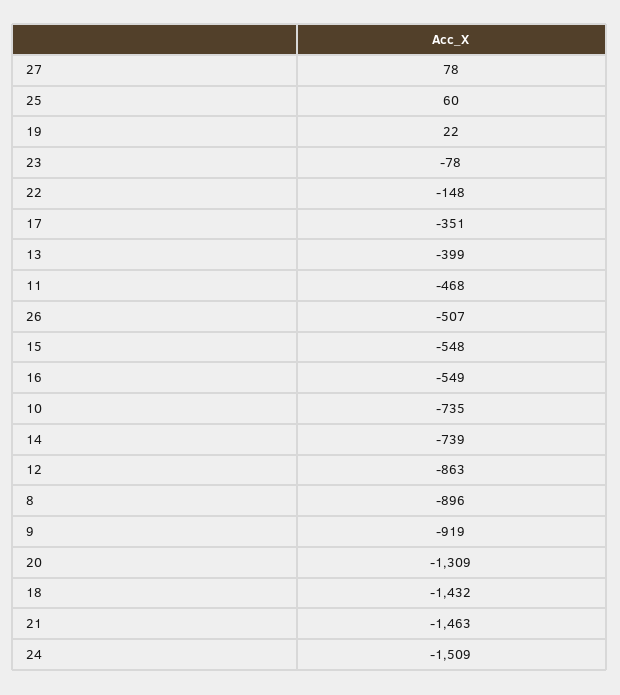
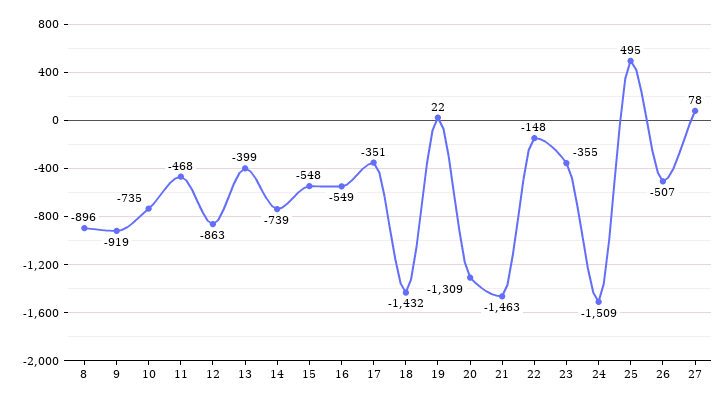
  {
    "27": 78,
-   "25": 60,
+   "25": 495,
    "19": 22,
-   "23": -78,
+   "23": -355,
    "22": -148,
    "17": -351,
    "13": -399,
    "11": -468,
    "26": -507,
    "15": -548,
    "16": -549,
    "10": -735,
    "14": -739,
    "12": -863,
    "8": -896,
    "9": -919,
    "20": -1309,
    "18": -1432,
    "21": -1463,
    "24": -1509
  }

